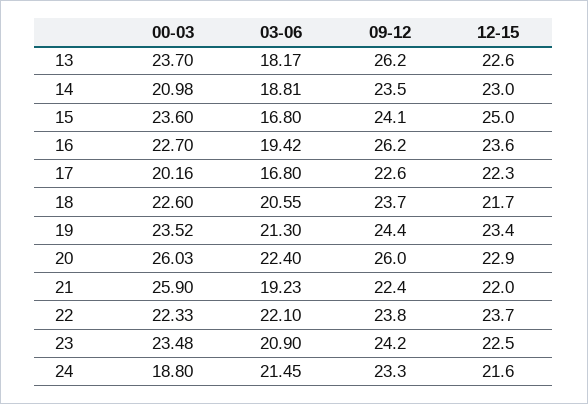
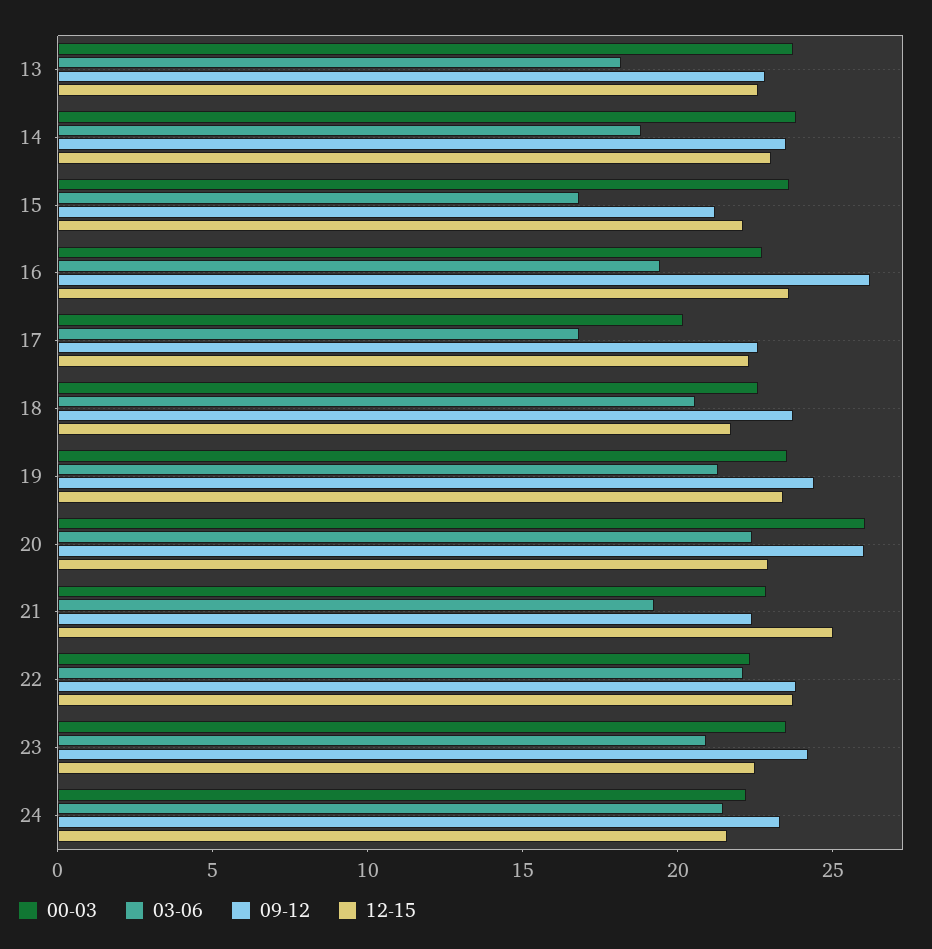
  {
    "00-03": {
      "13": 23.7,
-     "14": 20.98,
+     "14": 24,
      "15": 23.6,
      "16": 22.7,
      "17": 20.16,
      "18": 22.6,
      "19": 23.52,
      "20": 26.03,
-     "21": 25.9,
+     "21": 23,
      "22": 22.33,
      "23": 23.48,
-     "24": 18.8
+     "24": 22
    },
    "03-06": {
      "13": 18.17,
      "14": 18.81,
      "15": 16.8,
      "16": 19.42,
      "17": 16.8,
      "18": 20.55,
      "19": 21.3,
      "20": 22.4,
      "21": 19.23,
      "22": 22.1,
      "23": 20.9,
      "24": 21.45
    },
    "09-12": {
-     "13": 26.2,
+     "13": 23,
      "14": 23.5,
-     "15": 24.1,
+     "15": 21,
      "16": 26.2,
      "17": 22.6,
      "18": 23.7,
      "19": 24.4,
      "20": 26,
      "21": 22.4,
      "22": 23.8,
      "23": 24.2,
      "24": 23.3
    },
    "12-15": {
      "13": 22.6,
      "14": 23,
-     "15": 25,
+     "15": 22,
      "16": 23.6,
      "17": 22.3,
      "18": 21.7,
      "19": 23.4,
      "20": 22.9,
-     "21": 22,
+     "21": 25,
      "22": 23.7,
      "23": 22.5,
      "24": 21.6
    }
  }

